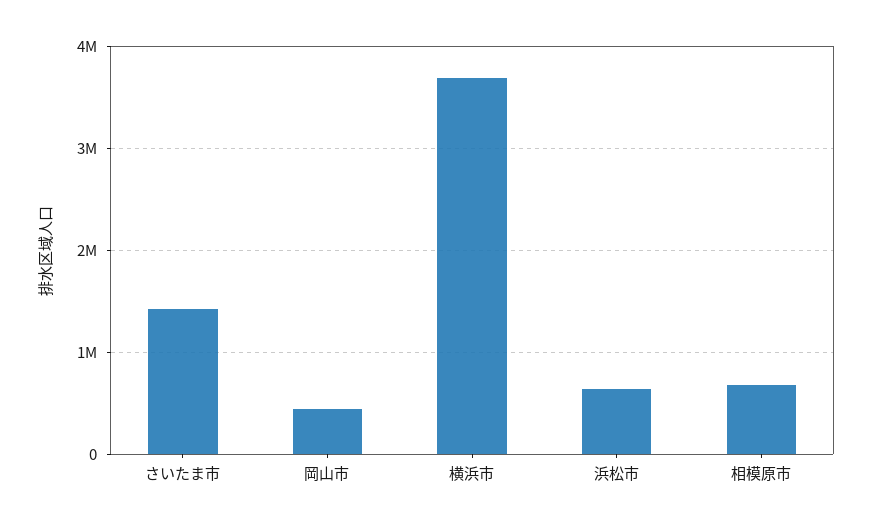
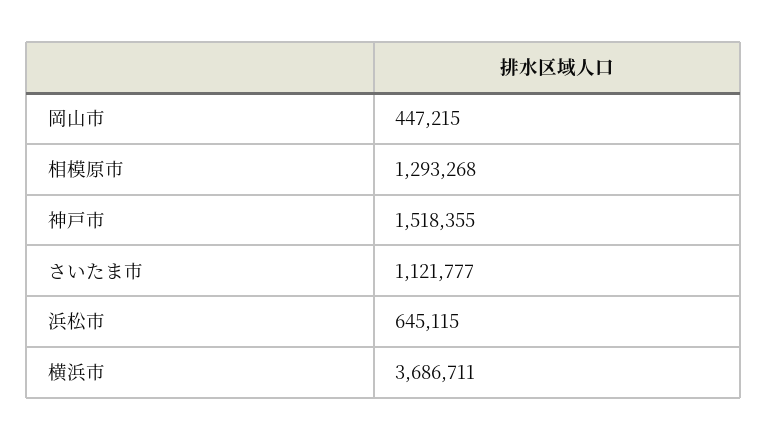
  {
-   "さいたま市": 1400000,
+   "さいたま市": 1121777,
    "岡山市": 447215,
    "横浜市": 3686711,
    "浜松市": 645115,
-   "相模原市": 700000
+   "相模原市": 1293268,
+   "神戸市": 1518355
  }

